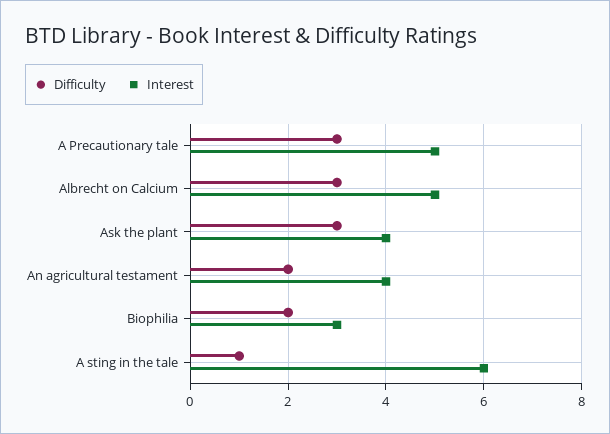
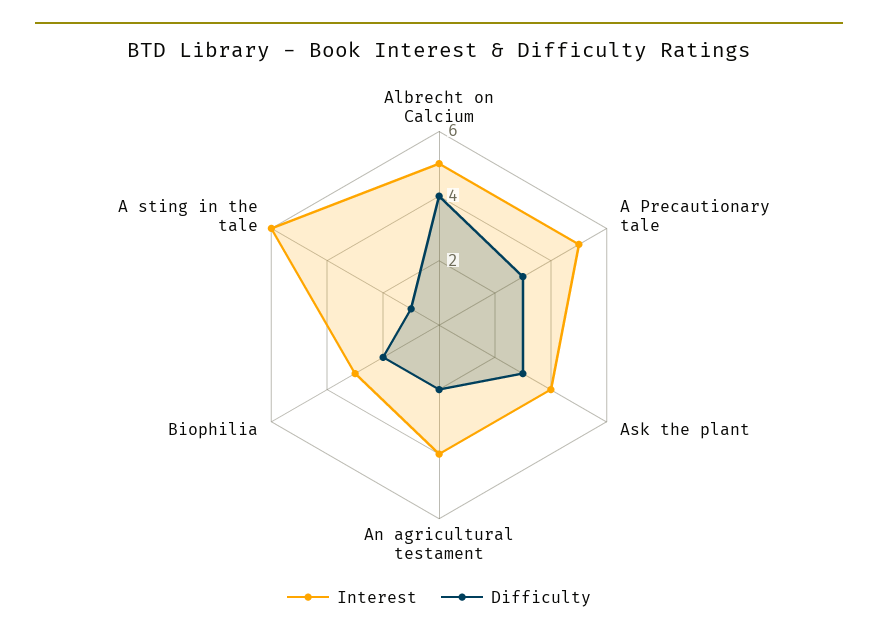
  {
    "Difficulty": {
      "A Precautionary tale": 3,
-     "Albrecht on Calcium": 3,
+     "Albrecht on Calcium": 4,
      "Ask the plant": 3,
      "An agricultural testament": 2,
      "Biophilia": 2,
      "A sting in the tale": 1
    },
    "Interest": {
      "A Precautionary tale": 5,
      "Albrecht on Calcium": 5,
      "Ask the plant": 4,
      "An agricultural testament": 4,
      "Biophilia": 3,
      "A sting in the tale": 6
    }
  }

